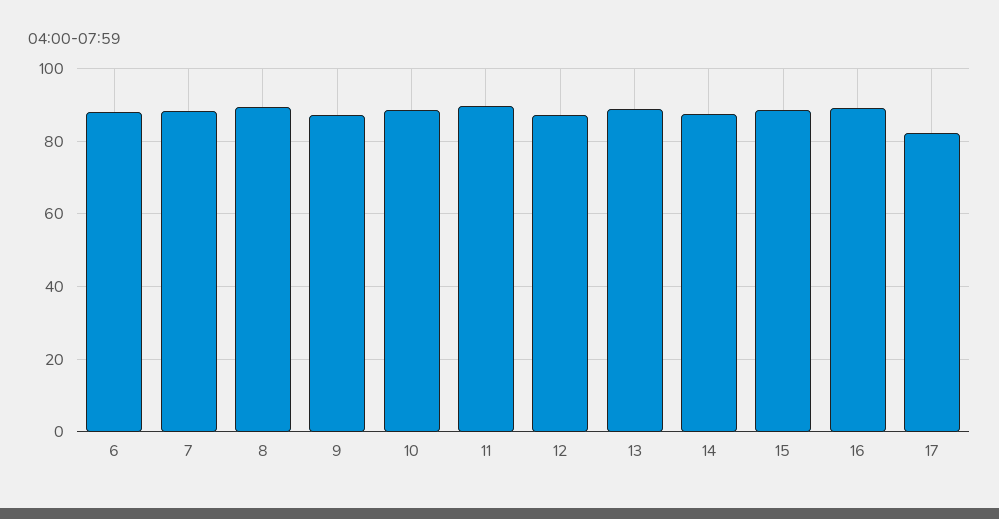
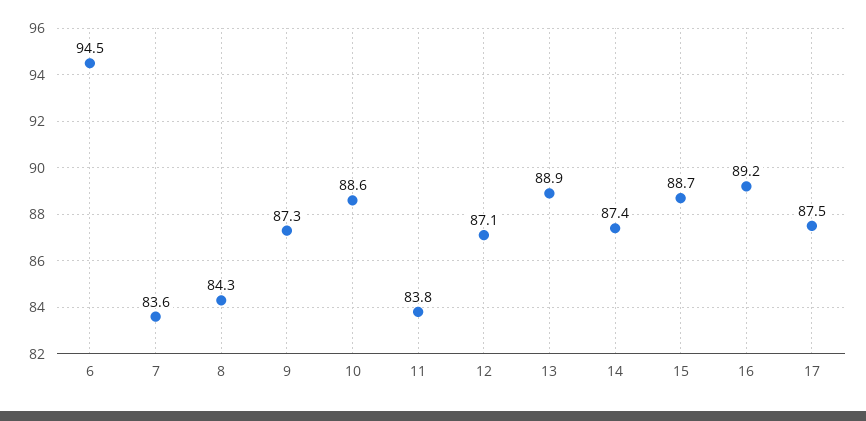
  {
-   "6": 88,
+   "6": 94.5,
-   "7": 88,
+   "7": 83.6,
-   "8": 90,
+   "8": 84.3,
    "9": 87.3,
    "10": 88.6,
-   "11": 90,
+   "11": 83.8,
    "12": 87.1,
    "13": 88.9,
    "14": 87.4,
    "15": 88.7,
    "16": 89.2,
-   "17": 82
+   "17": 87.5
  }

